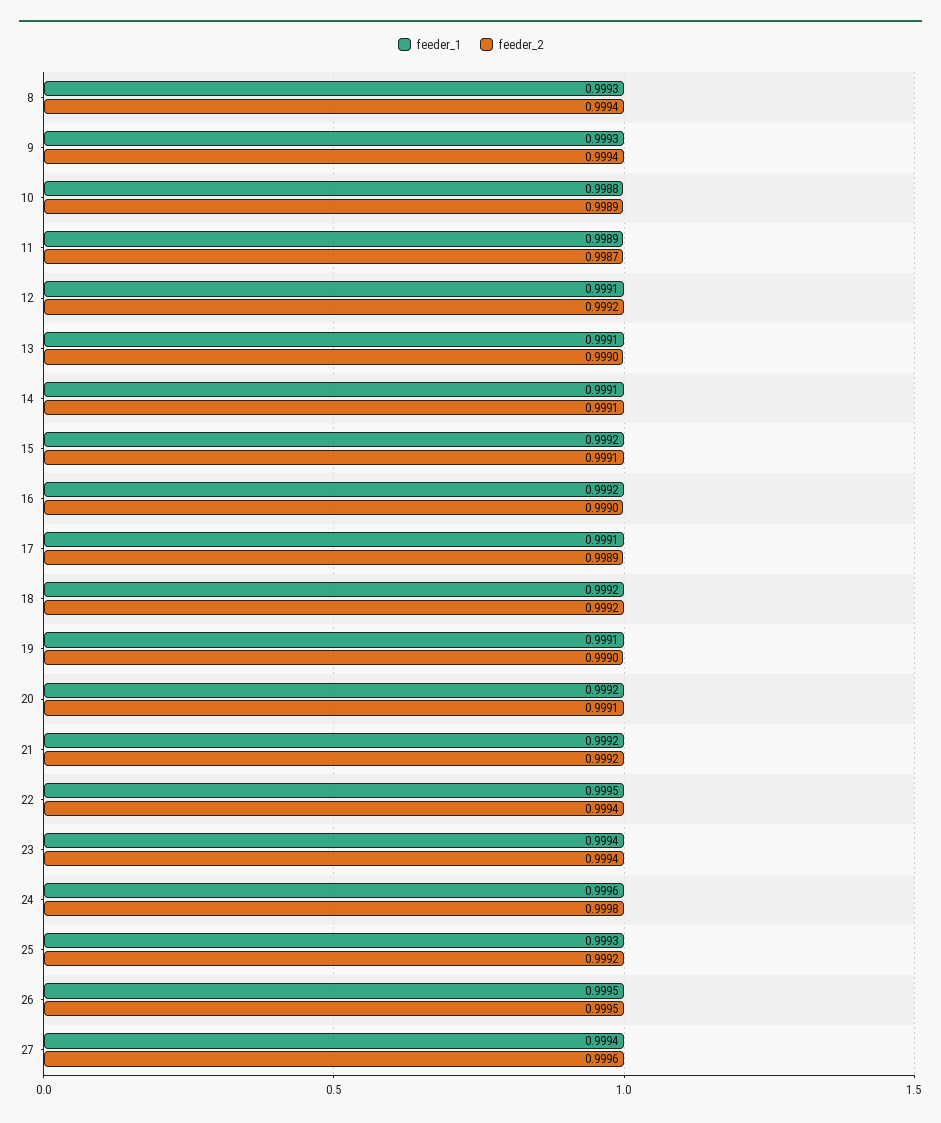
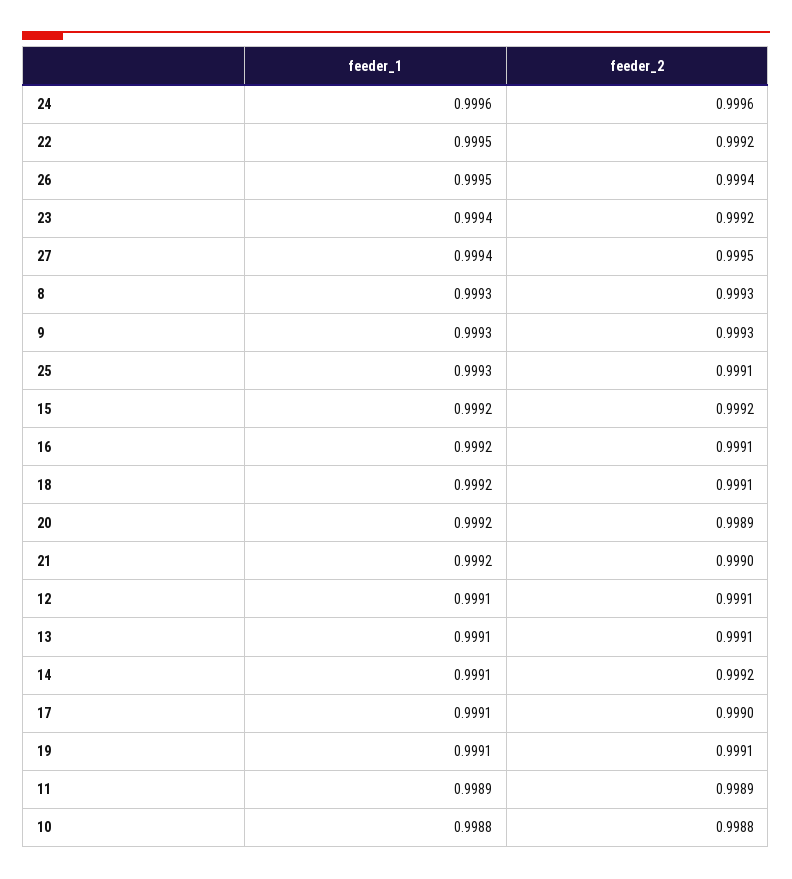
  {
    "feeder_1": {
      "8": 0.9993,
      "9": 0.9993,
      "10": 0.9988,
      "11": 0.9989,
      "12": 0.9991,
      "13": 0.9991,
      "14": 0.9991,
      "15": 0.9992,
      "16": 0.9992,
      "17": 0.9991,
      "18": 0.9992,
      "19": 0.9991,
      "20": 0.9992,
      "21": 0.9992,
      "22": 0.9995,
      "23": 0.9994,
      "24": 0.9996,
      "25": 0.9993,
      "26": 0.9995,
      "27": 0.9994
    },
    "feeder_2": {
-     "8": 0.9994,
+     "8": 0.9993,
-     "9": 0.9994,
+     "9": 0.9993,
-     "10": 0.9989,
+     "10": 0.9988,
-     "11": 0.9987,
+     "11": 0.9989,
-     "12": 0.9992,
+     "12": 0.9991,
-     "13": 0.999,
+     "13": 0.9991,
-     "14": 0.9991,
+     "14": 0.9992,
-     "15": 0.9991,
+     "15": 0.9992,
-     "16": 0.999,
+     "16": 0.9991,
-     "17": 0.9989,
+     "17": 0.999,
-     "18": 0.9992,
+     "18": 0.9991,
-     "19": 0.999,
+     "19": 0.9991,
-     "20": 0.9991,
+     "20": 0.9989,
-     "21": 0.9992,
+     "21": 0.999,
-     "22": 0.9994,
+     "22": 0.9992,
-     "23": 0.9994,
+     "23": 0.9992,
-     "24": 0.9998,
+     "24": 0.9996,
-     "25": 0.9992,
+     "25": 0.9991,
-     "26": 0.9995,
+     "26": 0.9994,
-     "27": 0.9996
+     "27": 0.9995
    }
  }

